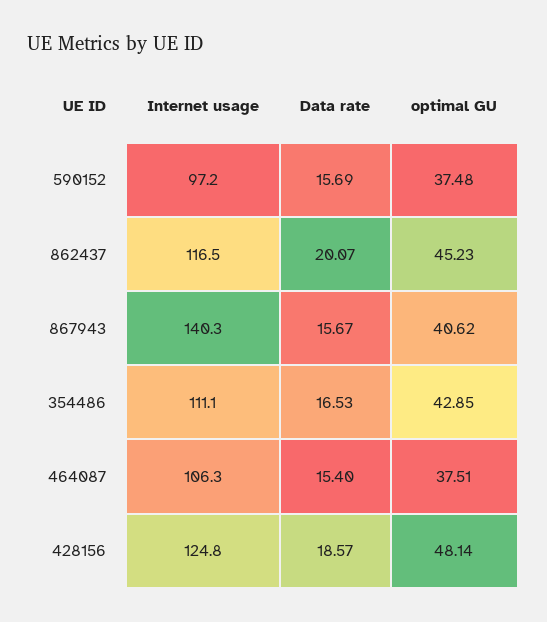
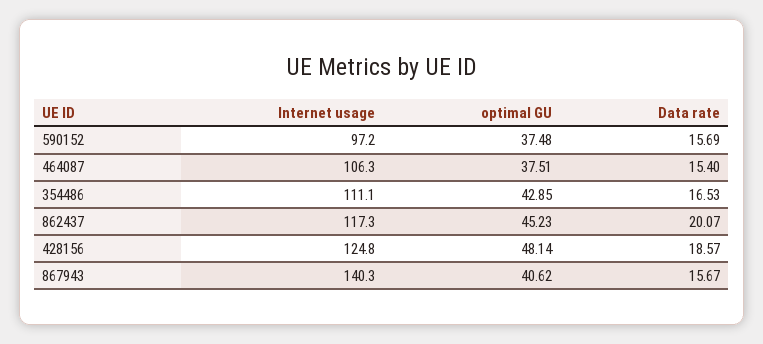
  {
    "Internet usage": {
      "590152": 97.2,
-     "862437": 116.5,
+     "862437": 117.3,
      "867943": 140.3,
      "354486": 111.1,
      "464087": 106.3,
      "428156": 124.8
    },
    "Data rate": {
      "590152": 15.69,
      "862437": 20.07,
      "867943": 15.67,
      "354486": 16.53,
      "464087": 15.4,
      "428156": 18.57
    },
    "optimal GU": {
      "590152": 37.48,
      "862437": 45.23,
      "867943": 40.62,
      "354486": 42.85,
      "464087": 37.51,
      "428156": 48.14
    }
  }

